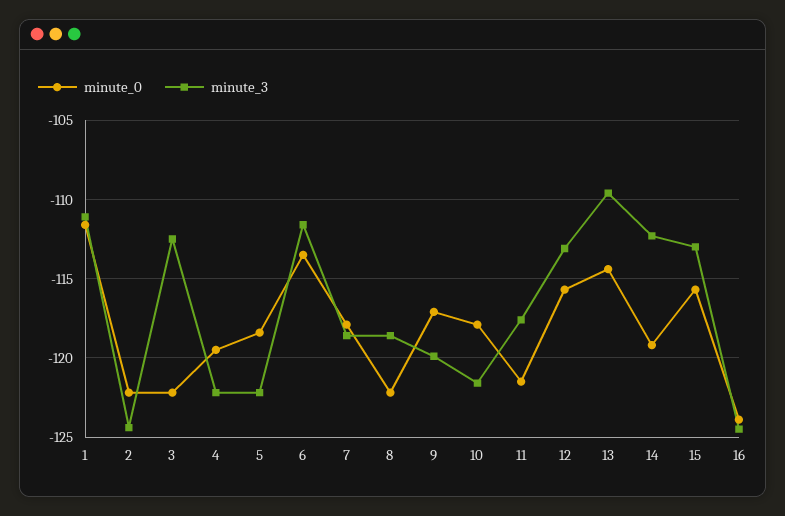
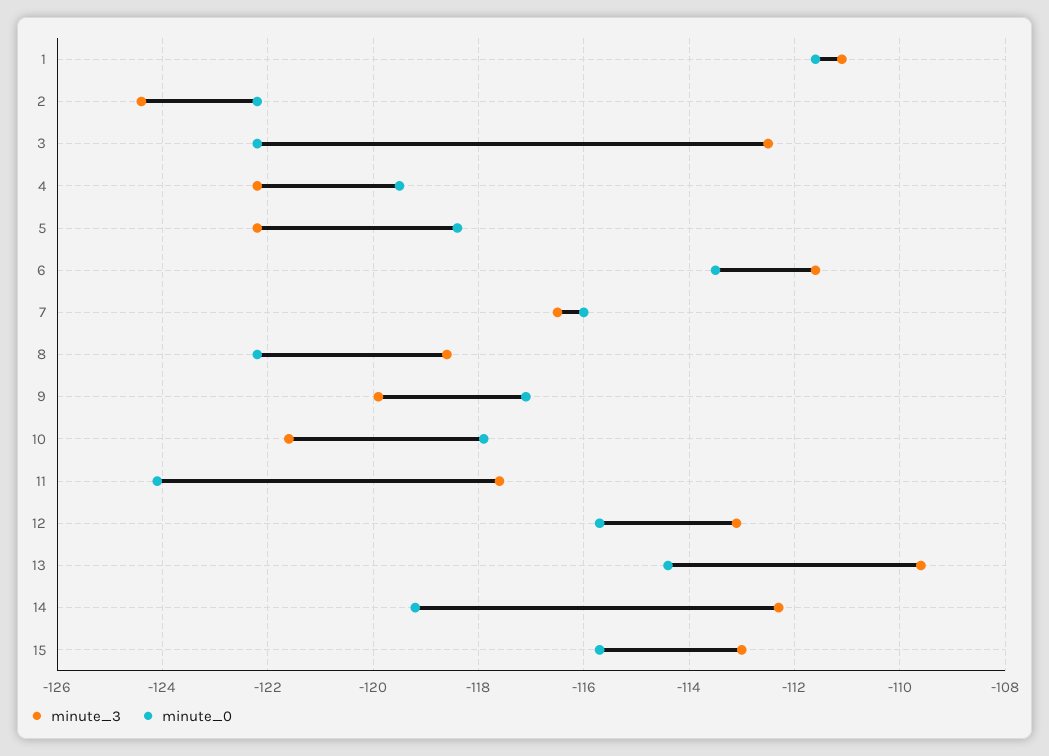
  {
    "minute_0": {
      "1": -111.5,
      "2": -122,
      "3": -122,
      "4": -119.5,
      "5": -118.5,
      "6": -113.5,
-     "7": -118,
+     "7": -116,
      "8": -122,
      "9": -117,
      "10": -118,
-     "11": -121.5,
+     "11": -124,
      "12": -115.5,
      "13": -114.5,
      "14": -119,
-     "15": -115.5,
+     "15": -115.5
-     "16": -124
    },
    "minute_3": {
      "1": -111,
      "2": -124.5,
      "3": -112.5,
      "4": -122,
      "5": -122,
      "6": -111.5,
-     "7": -118.5,
+     "7": -116.5,
      "8": -118.5,
      "9": -120,
      "10": -121.5,
      "11": -117.5,
      "12": -113,
      "13": -109.5,
      "14": -112.5,
-     "15": -113,
+     "15": -113
-     "16": -124.5
    }
  }

